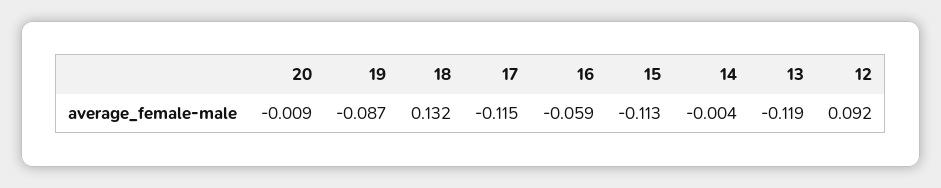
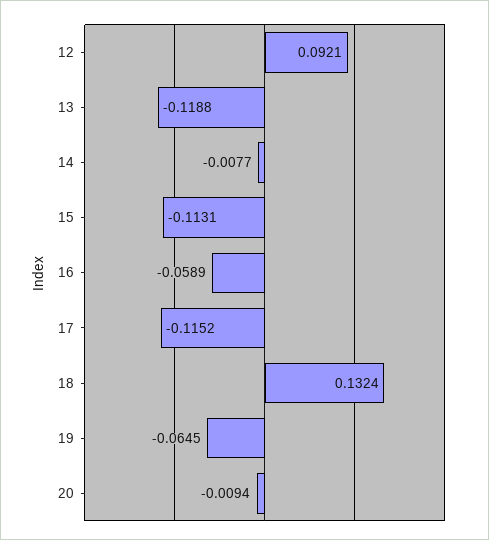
  {
    "20": -0.0094,
-   "19": -0.087,
+   "19": -0.0645,
    "18": 0.1324,
    "17": -0.1152,
    "16": -0.0589,
    "15": -0.1131,
-   "14": -0.004,
+   "14": -0.0077,
    "13": -0.1188,
    "12": 0.0921
  }

